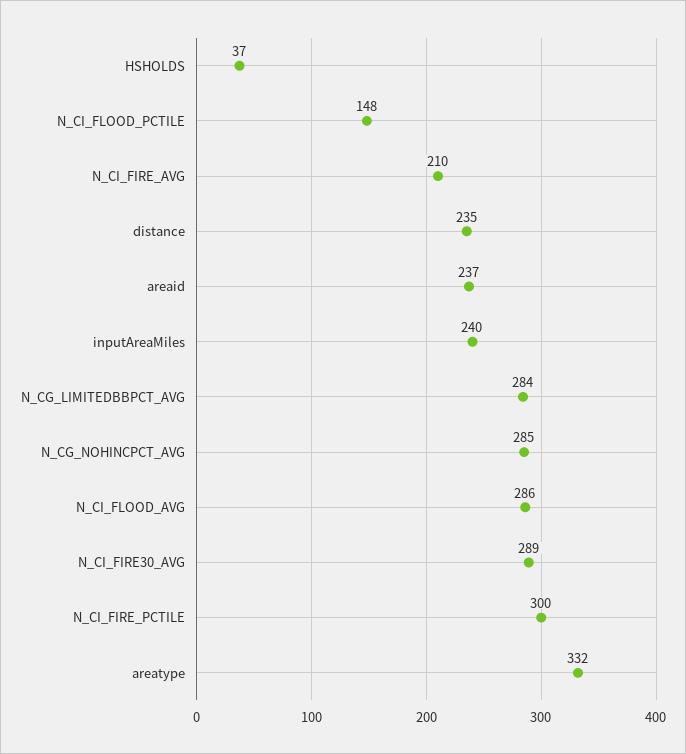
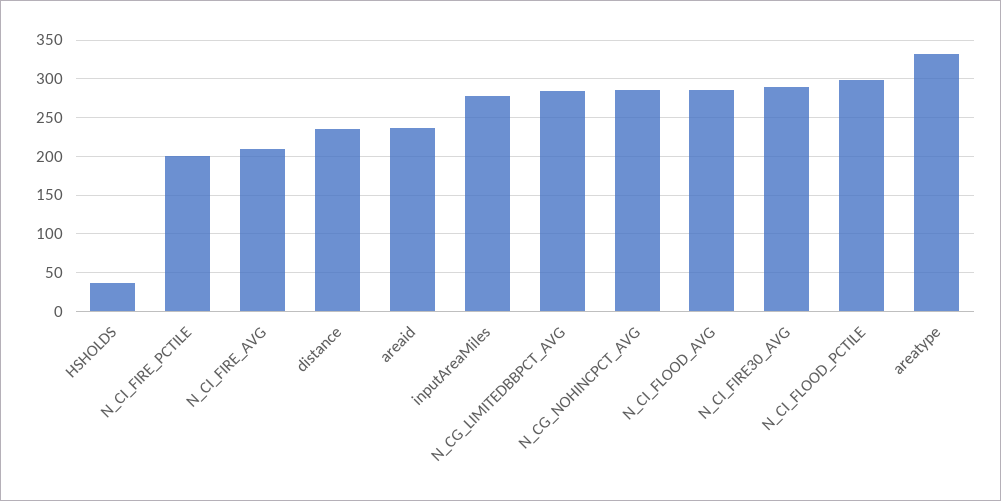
  {
    "HSHOLDS": 37,
-   "N_CI_FLOOD_PCTILE": 148,
+   "N_CI_FLOOD_PCTILE": 300,
    "N_CI_FIRE_AVG": 210,
    "distance": 235,
    "areaid": 237,
-   "inputAreaMiles": 240,
+   "inputAreaMiles": 280,
    "N_CG_LIMITEDBBPCT_AVG": 284,
    "N_CG_NOHINCPCT_AVG": 285,
    "N_CI_FLOOD_AVG": 286,
    "N_CI_FIRE30_AVG": 289,
-   "N_CI_FIRE_PCTILE": 300,
+   "N_CI_FIRE_PCTILE": 200,
    "areatype": 332
  }

